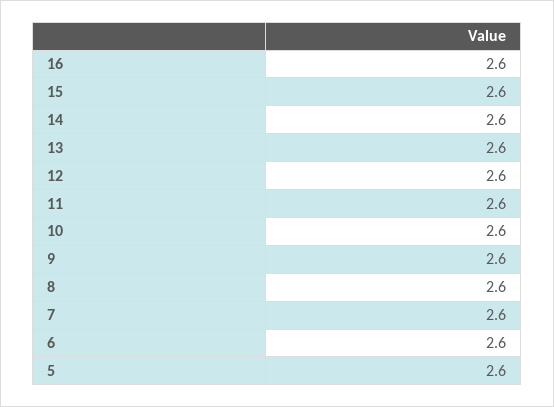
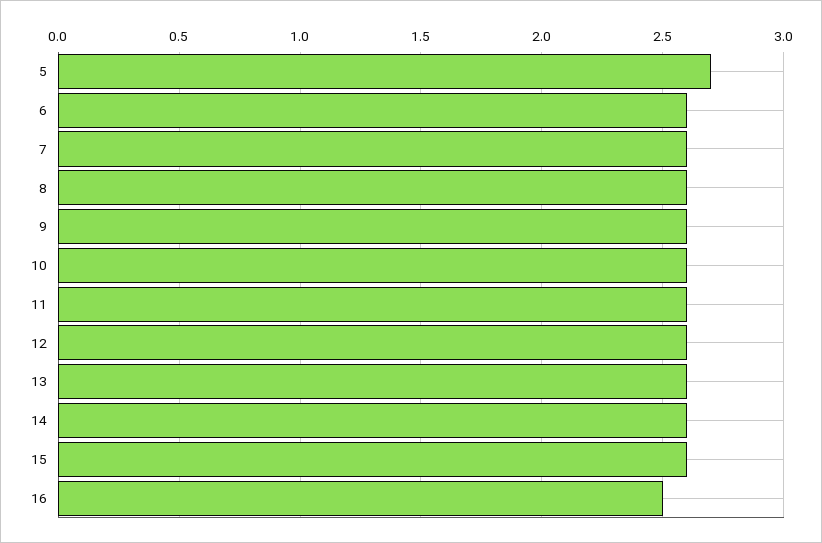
  {
-   "16": 2.6,
+   "16": 2.5,
    "15": 2.6,
    "14": 2.6,
    "13": 2.6,
    "12": 2.6,
    "11": 2.6,
    "10": 2.6,
    "9": 2.6,
    "8": 2.6,
    "7": 2.6,
    "6": 2.6,
-   "5": 2.6
+   "5": 2.7
  }

